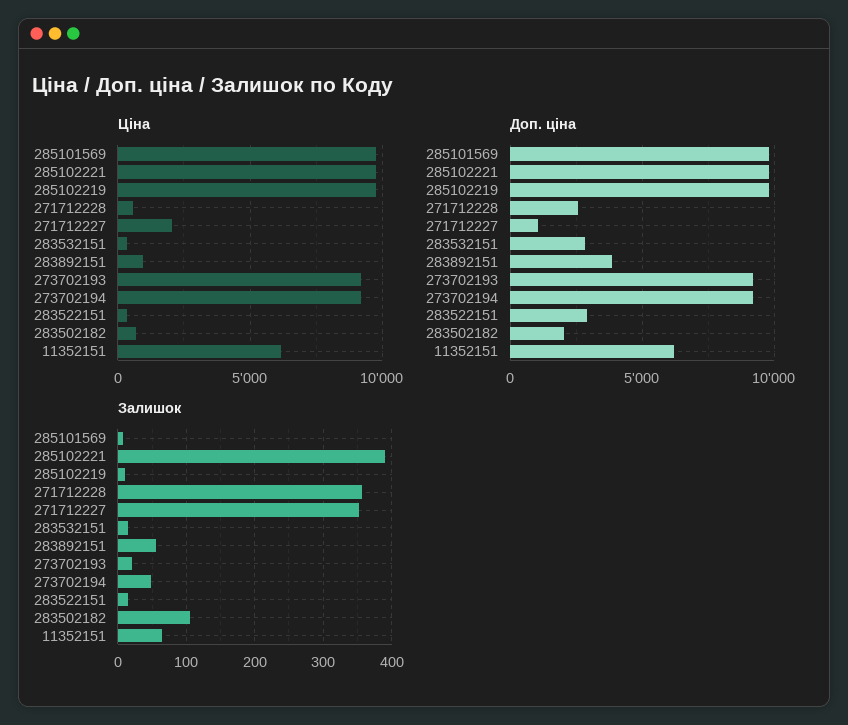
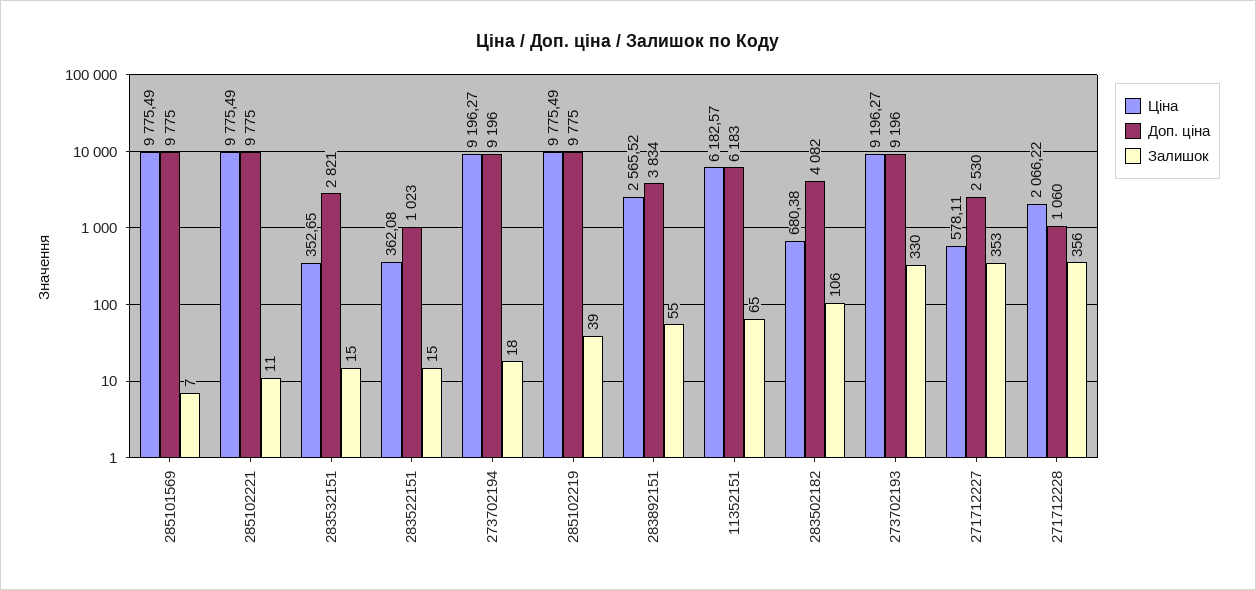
  {
    "Ціна": {
      "285101569": 9775.49,
      "285102221": 9775.49,
      "285102219": 9775.49,
-     "271712228": 500,
+     "271712228": 2066.22,
-     "271712227": 2000,
+     "271712227": 578.11,
      "283532151": 352.65,
-     "283892151": 1000,
+     "283892151": 2565.52,
      "273702193": 9196.27,
      "273702194": 9196.27,
      "283522151": 362.08,
      "283502182": 680.38,
      "11352151": 6182.57
    },
    "Доп. ціна": {
      "285101569": 9775,
      "285102221": 9775,
      "285102219": 9775,
-     "271712228": 2500,
+     "271712228": 1060,
-     "271712227": 1000,
+     "271712227": 2530,
      "283532151": 2821,
      "283892151": 3834,
      "273702193": 9196,
      "273702194": 9196,
-     "283522151": 3000,
+     "283522151": 1023,
-     "283502182": 2000,
+     "283502182": 4082,
      "11352151": 6183
    },
    "Залишок": {
      "285101569": 7,
-     "285102221": 390,
+     "285102221": 11,
-     "285102219": 10,
+     "285102219": 39,
      "271712228": 356,
      "271712227": 353,
      "283532151": 15,
      "283892151": 55,
-     "273702193": 20,
+     "273702193": 330,
-     "273702194": 50,
+     "273702194": 18,
      "283522151": 15,
      "283502182": 106,
      "11352151": 65
    }
  }

